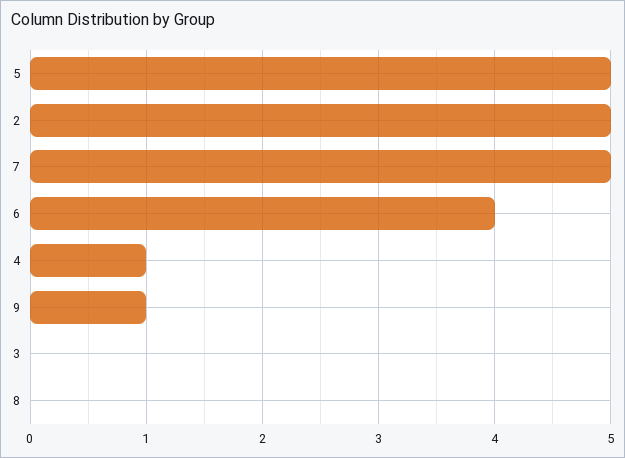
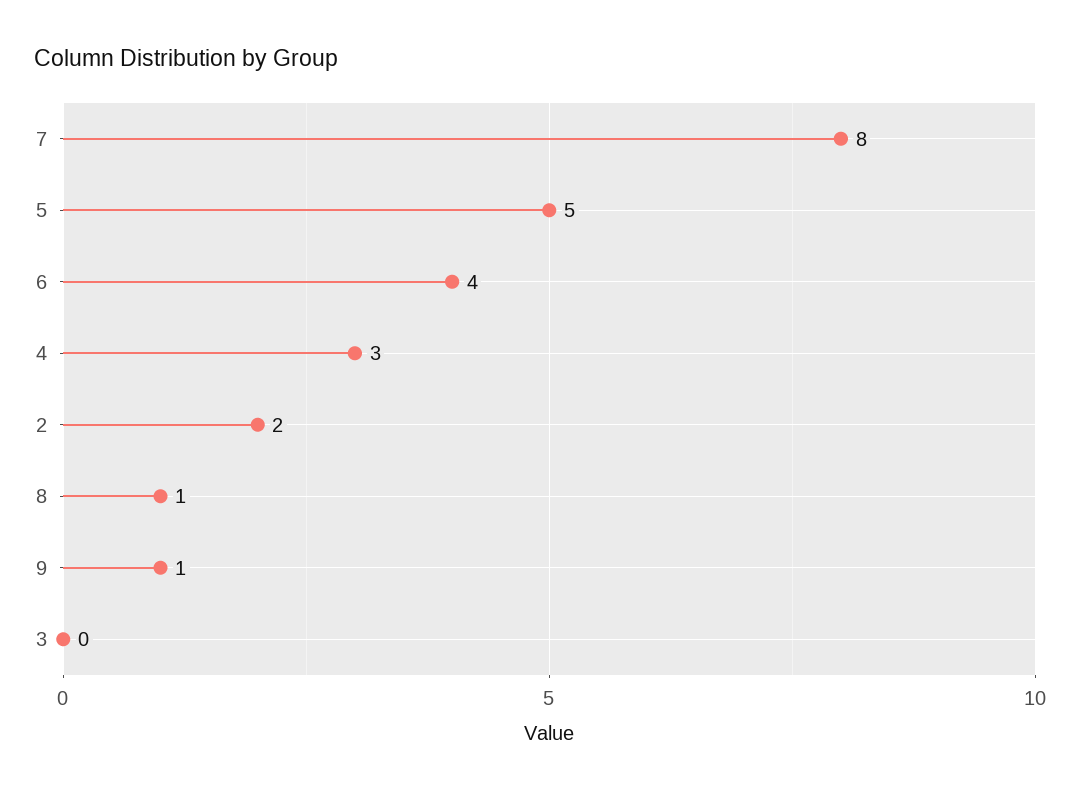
  {
    "5": 5,
-   "2": 5,
+   "2": 2,
-   "7": 5,
+   "7": 8,
    "6": 4,
-   "4": 1,
+   "4": 3,
    "9": 1,
    "3": 0,
-   "8": 0
+   "8": 1
  }

